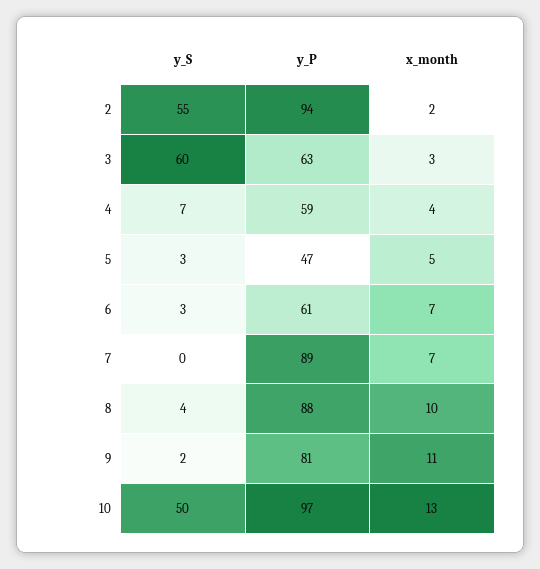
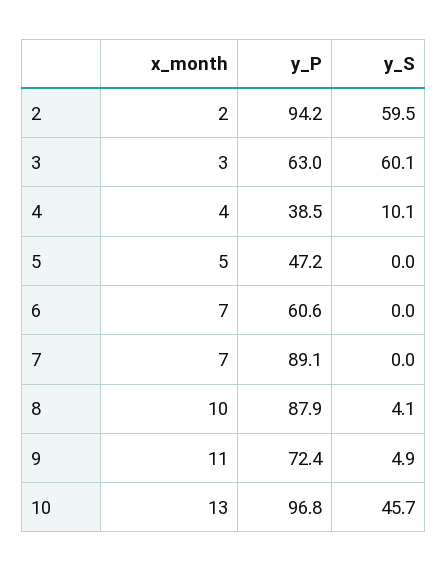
  {
    "y_S": {
-     "2": 55,
+     "2": 59.5,
      "3": 60.1,
-     "4": 7,
+     "4": 10.1,
-     "5": 3,
+     "5": 0,
-     "6": 3,
+     "6": 0,
      "7": 0,
      "8": 4.1,
-     "9": 2,
+     "9": 4.9,
-     "10": 50
+     "10": 45.7
    },
    "y_P": {
      "2": 94.2,
      "3": 63,
-     "4": 59,
+     "4": 38.5,
      "5": 47.2,
      "6": 60.6,
      "7": 89.1,
      "8": 87.9,
-     "9": 81,
+     "9": 72.4,
      "10": 96.8
    },
    "x_month": {
      "2": 2,
      "3": 3,
      "4": 4,
      "5": 5,
      "6": 7,
      "7": 7,
      "8": 10,
      "9": 11,
      "10": 13
    }
  }

